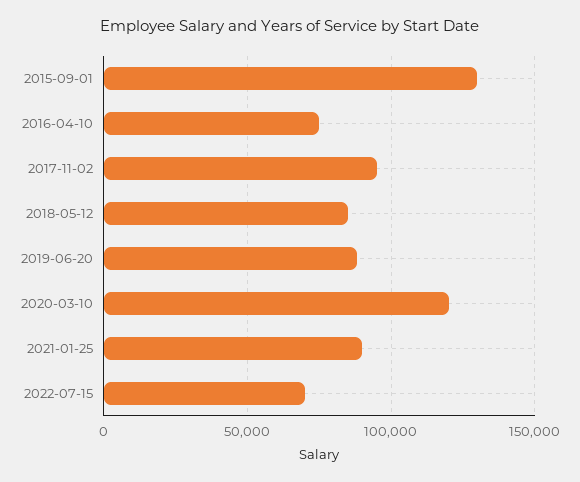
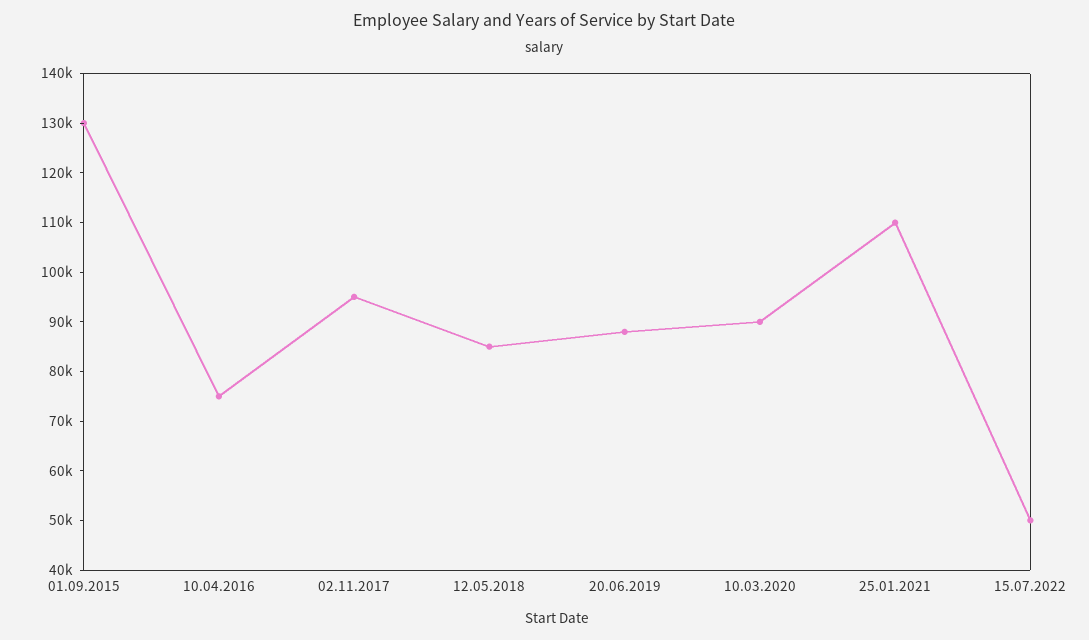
  {
    "2015-09-01": 130000,
    "2016-04-10": 76000,
    "2017-11-02": 96000,
    "2018-05-12": 86000,
    "2019-06-20": 88000,
-   "2020-03-10": 120000,
+   "2020-03-10": 90000,
-   "2021-01-25": 90000,
+   "2021-01-25": 110000,
-   "2022-07-15": 70000
+   "2022-07-15": 50000
  }

